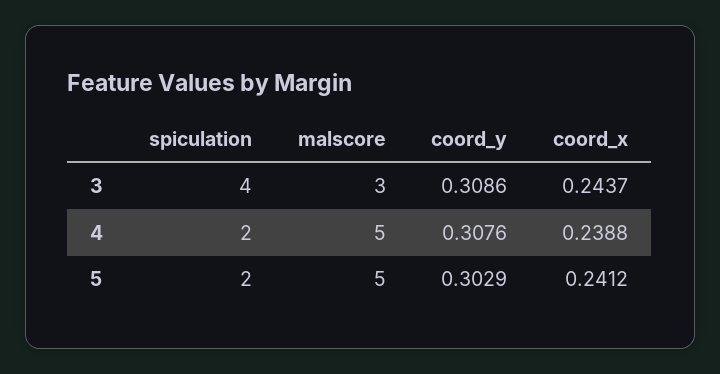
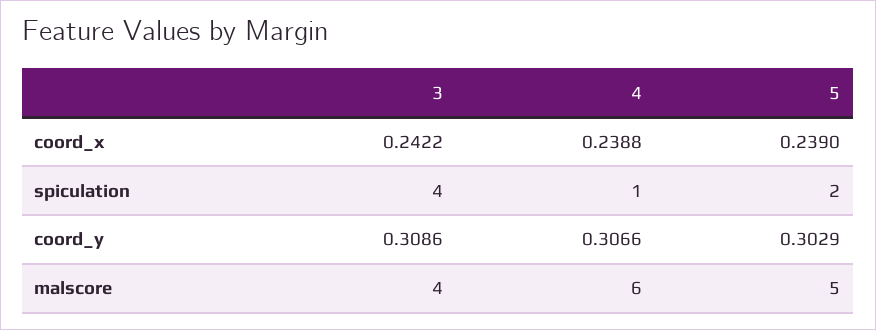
  {
    "spiculation": {
      "3": 4,
-     "4": 2,
+     "4": 1,
      "5": 2
    },
    "malscore": {
-     "3": 3,
+     "3": 4,
-     "4": 5,
+     "4": 6,
      "5": 5
    },
    "coord_y": {
      "3": 0.3086,
-     "4": 0.3076,
+     "4": 0.3066,
      "5": 0.3029
    },
    "coord_x": {
-     "3": 0.2437,
+     "3": 0.2422,
      "4": 0.2388,
-     "5": 0.2412
+     "5": 0.239
    }
  }

